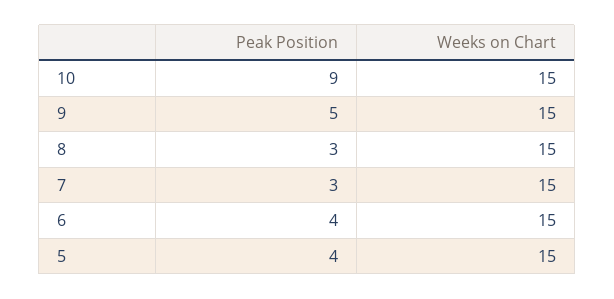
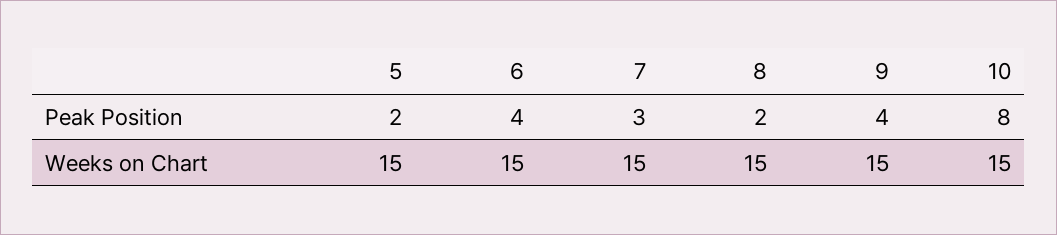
  {
    "Peak Position": {
-     "10": 9,
+     "10": 8,
-     "9": 5,
+     "9": 4,
-     "8": 3,
+     "8": 2,
      "7": 3,
      "6": 4,
-     "5": 4
+     "5": 2
    },
    "Weeks on Chart": {
      "10": 15,
      "9": 15,
      "8": 15,
      "7": 15,
      "6": 15,
      "5": 15
    }
  }

